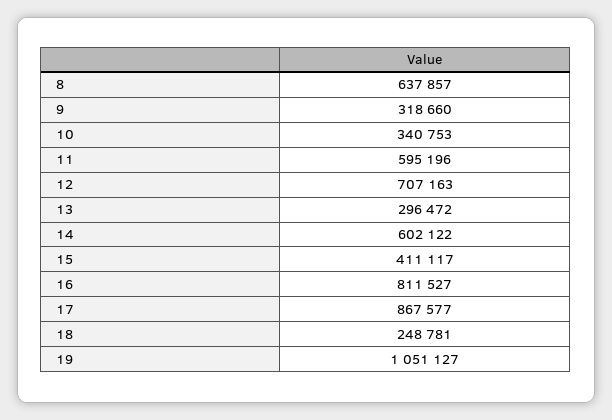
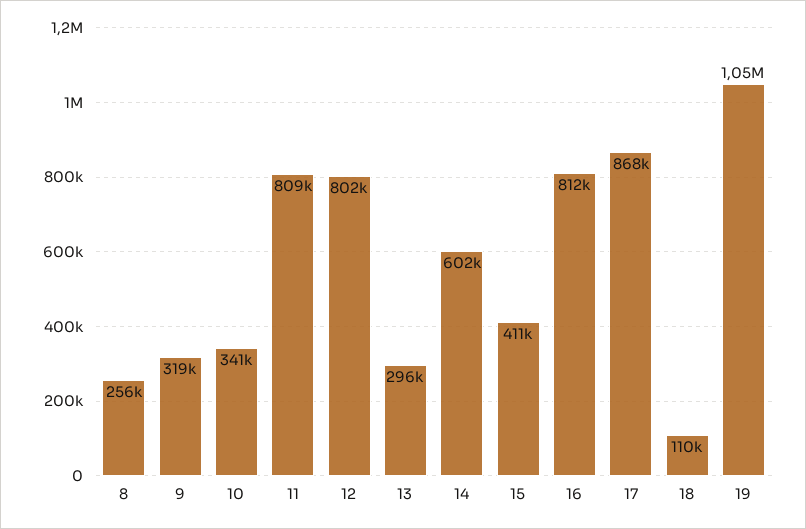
  {
-   "8": 637857,
+   "8": 256000,
    "9": 318660,
    "10": 340753,
-   "11": 595196,
+   "11": 809000,
-   "12": 707163,
+   "12": 802000,
    "13": 296472,
    "14": 602122,
    "15": 411117,
    "16": 811527,
    "17": 867577,
-   "18": 248781,
+   "18": 110000,
    "19": 1051127
  }

